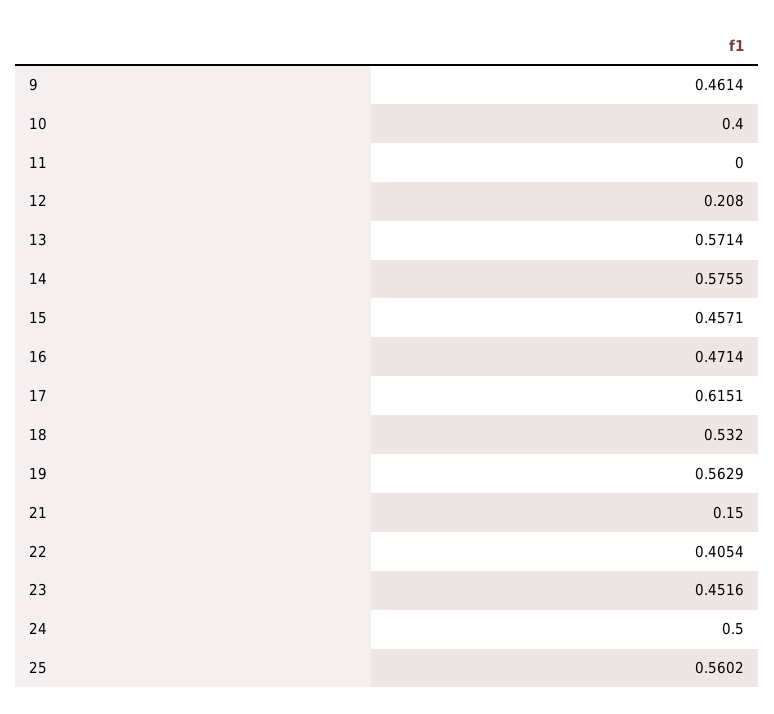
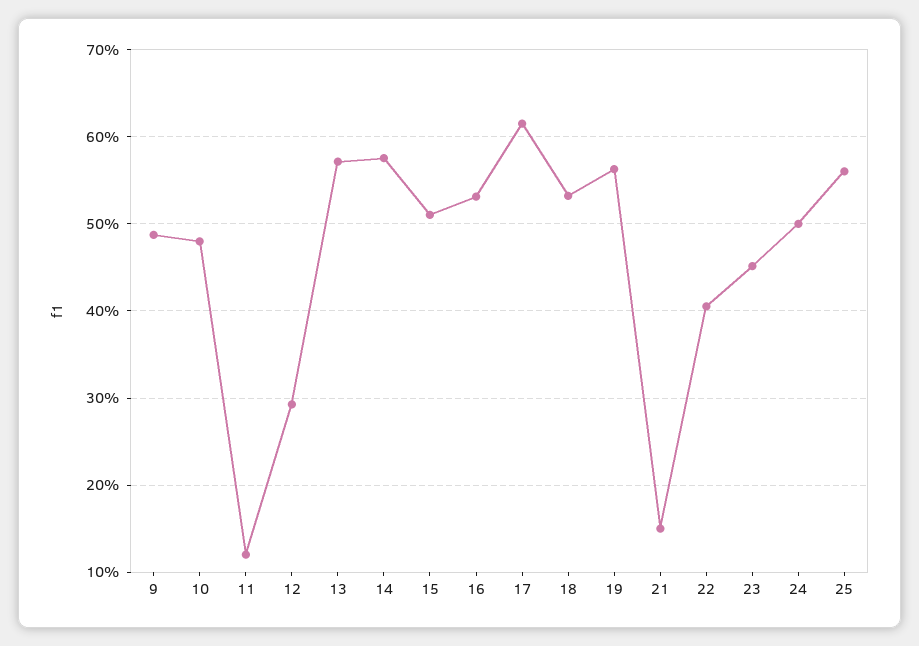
  {
-   "9": 0.4614,
+   "9": 0.49,
-   "10": 0.4,
+   "10": 0.48,
-   "11": 0,
+   "11": 0.12,
-   "12": 0.208,
+   "12": 0.29,
    "13": 0.5714,
    "14": 0.5755,
-   "15": 0.4571,
+   "15": 0.51,
-   "16": 0.4714,
+   "16": 0.53,
    "17": 0.6151,
    "18": 0.532,
    "19": 0.5629,
    "21": 0.15,
    "22": 0.4054,
    "23": 0.4516,
    "24": 0.5,
    "25": 0.5602
  }

